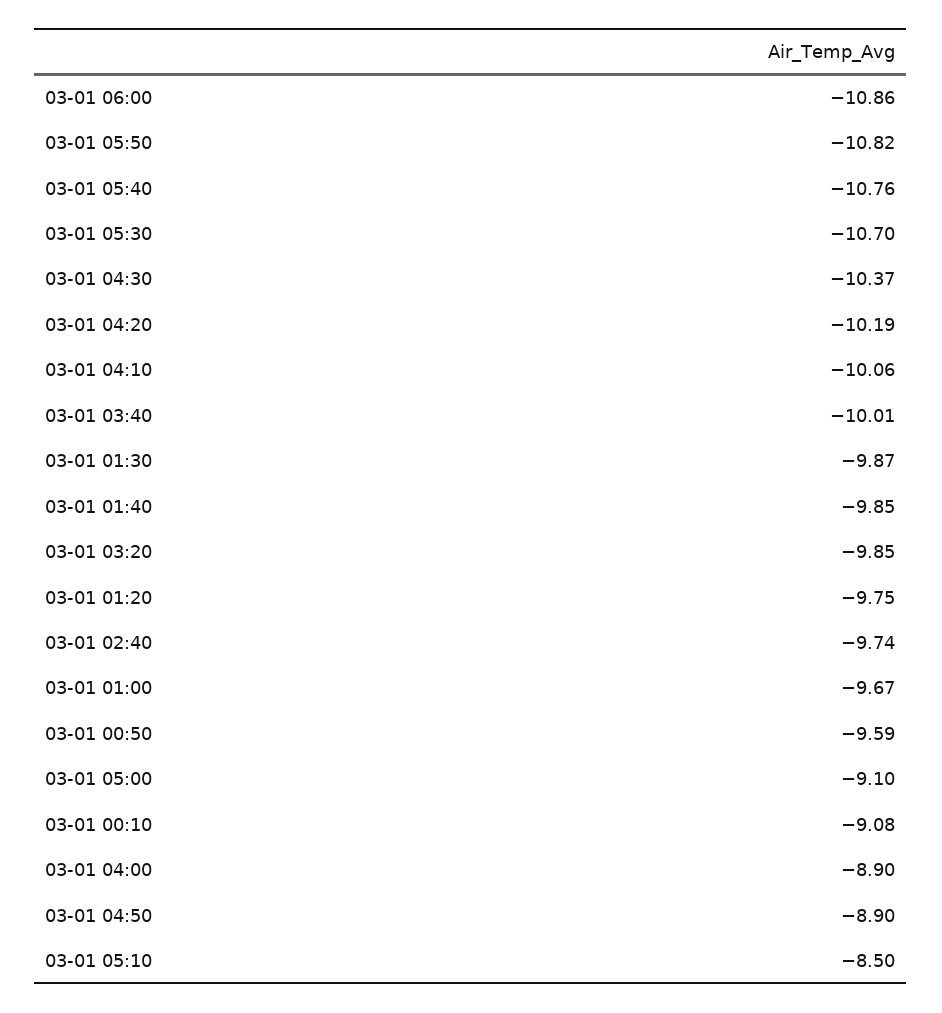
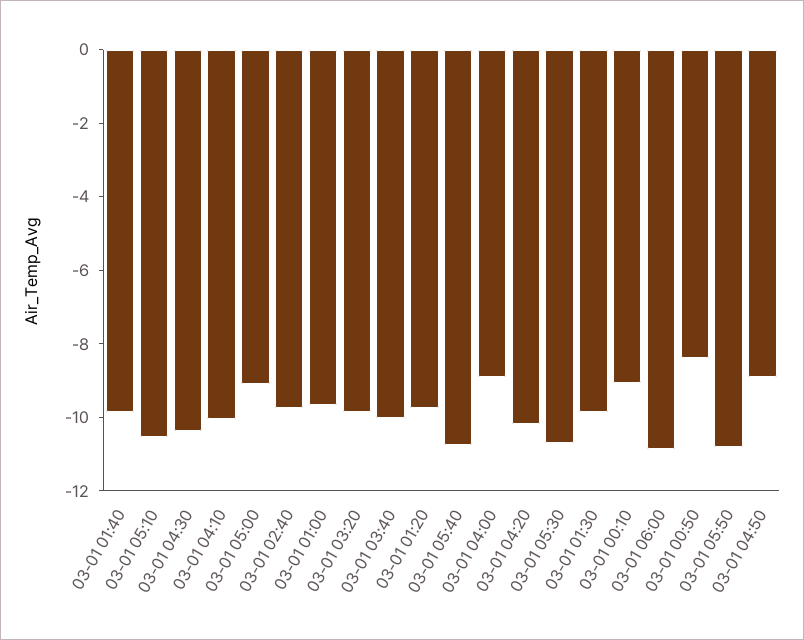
  {
    "03-01 06:00": -10.86,
    "03-01 05:50": -10.82,
    "03-01 05:40": -10.76,
    "03-01 05:30": -10.7,
    "03-01 04:30": -10.37,
    "03-01 04:20": -10.19,
    "03-01 04:10": -10.06,
    "03-01 03:40": -10.01,
    "03-01 01:30": -9.87,
    "03-01 01:40": -9.85,
    "03-01 03:20": -9.85,
    "03-01 01:20": -9.75,
    "03-01 02:40": -9.74,
    "03-01 01:00": -9.67,
-   "03-01 00:50": -9.59,
+   "03-01 00:50": -8.5,
    "03-01 05:00": -9.1,
    "03-01 00:10": -9.08,
    "03-01 04:00": -8.9,
    "03-01 04:50": -8.9,
-   "03-01 05:10": -8.5
+   "03-01 05:10": -10.5
  }

